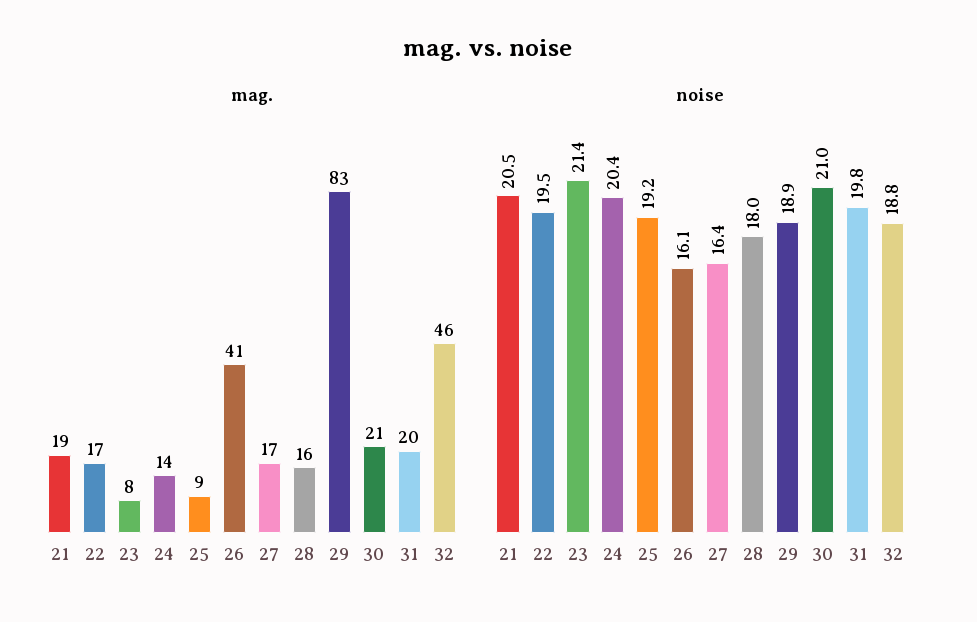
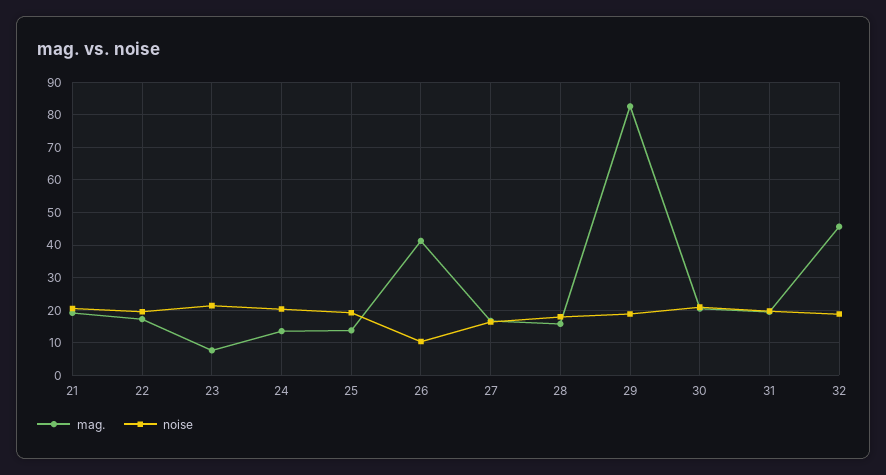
  {
    "mag.": {
      "21": 19,
      "22": 17,
      "23": 8,
      "24": 14,
-     "25": 9,
+     "25": 14,
      "26": 41,
      "27": 17,
      "28": 16,
      "29": 83,
      "30": 21,
      "31": 20,
      "32": 46
    },
    "noise": {
      "21": 20.5,
      "22": 19.5,
      "23": 21.4,
      "24": 20.4,
      "25": 19.2,
-     "26": 16.1,
+     "26": 10,
      "27": 16.4,
      "28": 18,
      "29": 18.9,
      "30": 21,
      "31": 19.8,
      "32": 18.8
    }
  }

